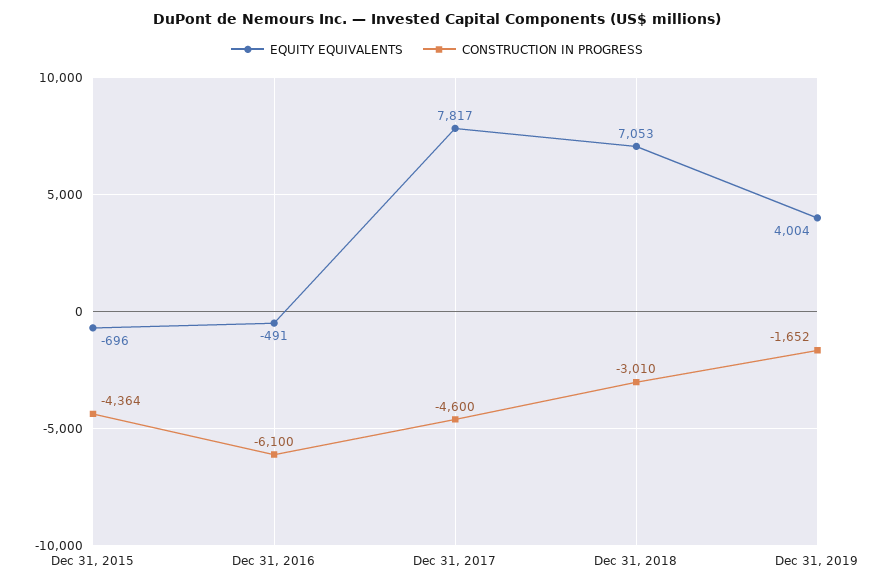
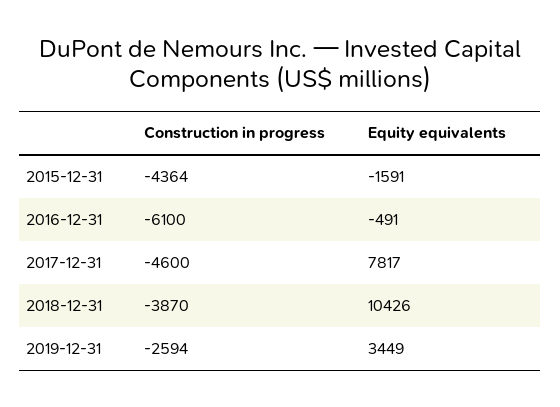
  {
    "EQUITY EQUIVALENTS": {
-     "Dec 31, 2015": -696,
+     "Dec 31, 2015": -1591,
      "Dec 31, 2016": -491,
      "Dec 31, 2017": 7817,
-     "Dec 31, 2018": 7053,
+     "Dec 31, 2018": 10426,
-     "Dec 31, 2019": 4004
+     "Dec 31, 2019": 3449
    },
    "CONSTRUCTION IN PROGRESS": {
      "Dec 31, 2015": -4364,
      "Dec 31, 2016": -6100,
      "Dec 31, 2017": -4600,
-     "Dec 31, 2018": -3010,
+     "Dec 31, 2018": -3870,
-     "Dec 31, 2019": -1652
+     "Dec 31, 2019": -2594
    }
  }

